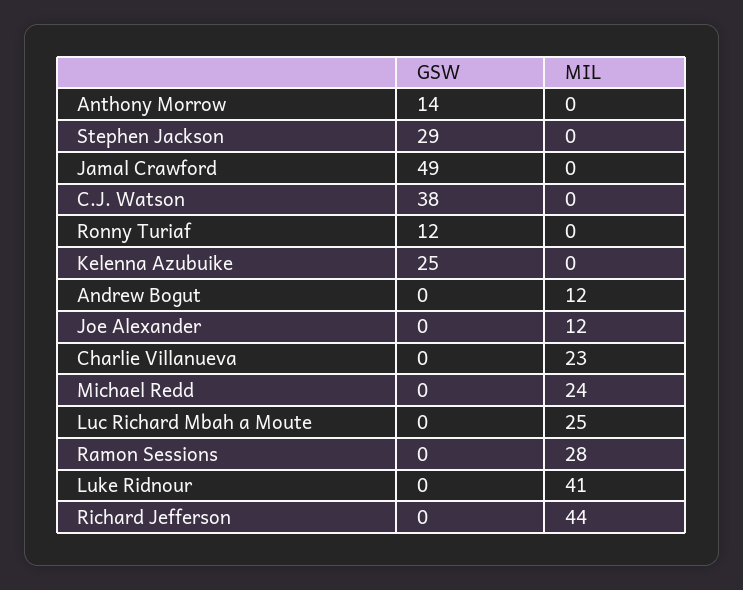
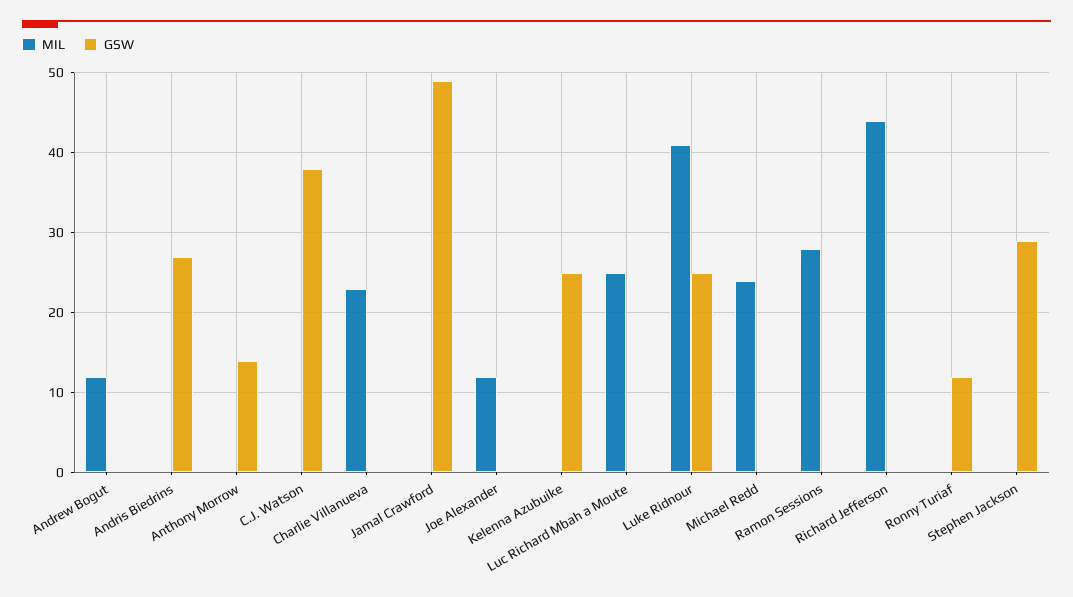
  {
    "GSW": {
      "Anthony Morrow": 14,
      "Stephen Jackson": 29,
      "Jamal Crawford": 49,
      "C.J. Watson": 38,
      "Ronny Turiaf": 12,
      "Kelenna Azubuike": 25,
      "Andrew Bogut": 0,
      "Joe Alexander": 0,
      "Charlie Villanueva": 0,
      "Michael Redd": 0,
      "Luc Richard Mbah a Moute": 0,
      "Ramon Sessions": 0,
-     "Luke Ridnour": 0,
+     "Luke Ridnour": 25,
-     "Richard Jefferson": 0
+     "Richard Jefferson": 0,
+     "Andris Biedrins": 27
    },
    "MIL": {
      "Anthony Morrow": 0,
      "Stephen Jackson": 0,
      "Jamal Crawford": 0,
      "C.J. Watson": 0,
      "Ronny Turiaf": 0,
      "Kelenna Azubuike": 0,
      "Andrew Bogut": 12,
      "Joe Alexander": 12,
      "Charlie Villanueva": 23,
      "Michael Redd": 24,
      "Luc Richard Mbah a Moute": 25,
      "Ramon Sessions": 28,
      "Luke Ridnour": 41,
-     "Richard Jefferson": 44
+     "Richard Jefferson": 44,
+     "Andris Biedrins": 0
    }
  }

